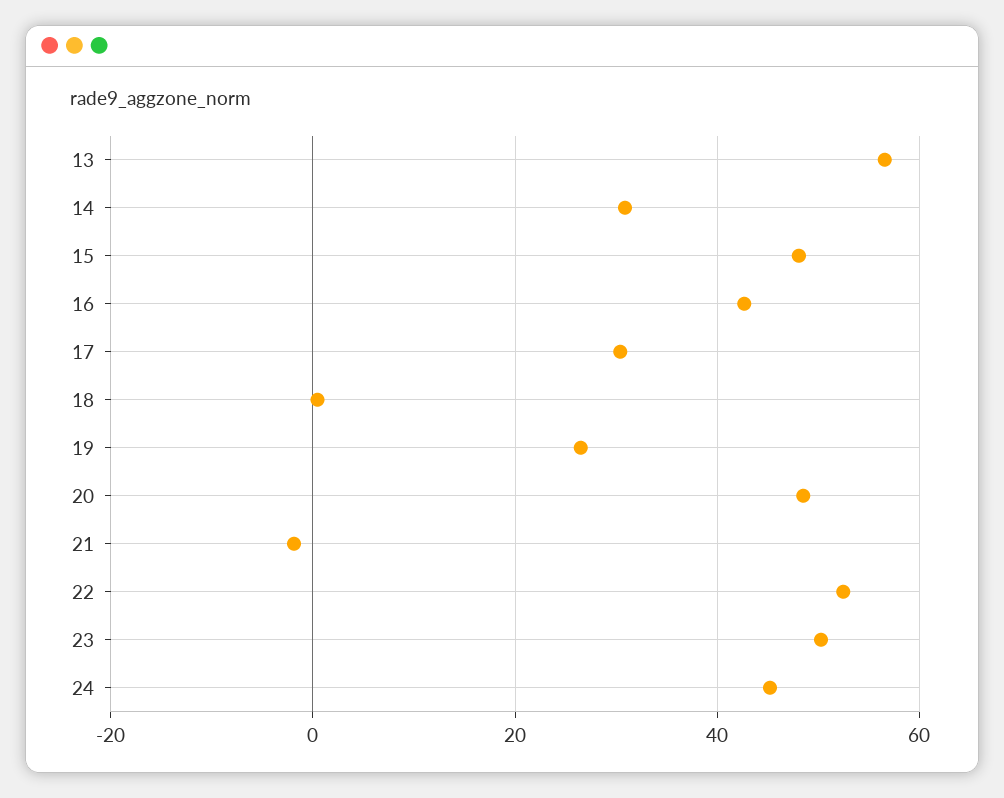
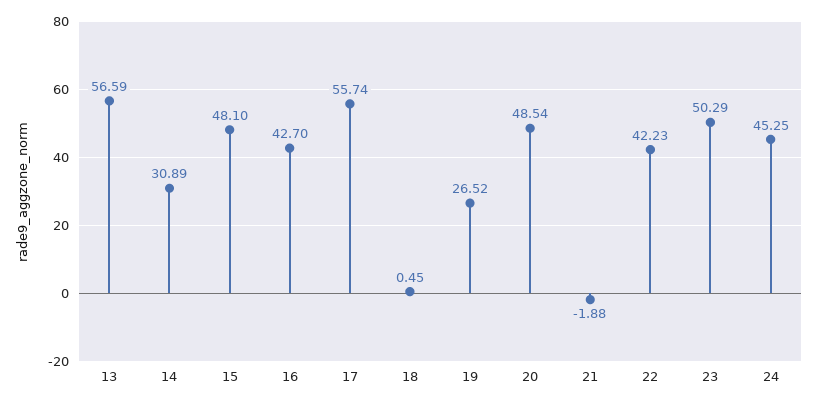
  {
    "13": 56.59,
    "14": 30.89,
    "15": 48.1,
    "16": 42.7,
-   "17": 30,
+   "17": 55.74,
    "18": 0.45,
    "19": 26.52,
    "20": 48.54,
    "21": -1.88,
-   "22": 52,
+   "22": 42.23,
    "23": 50.29,
    "24": 45.25
  }

